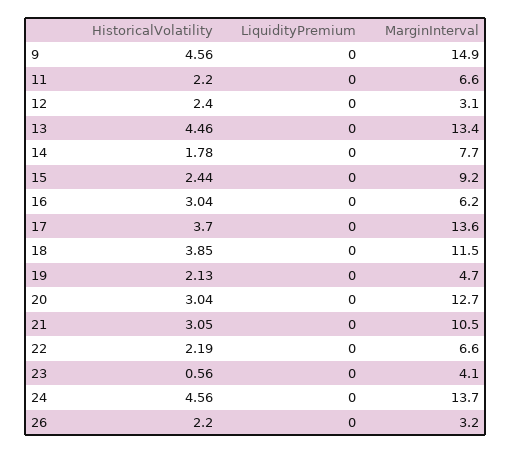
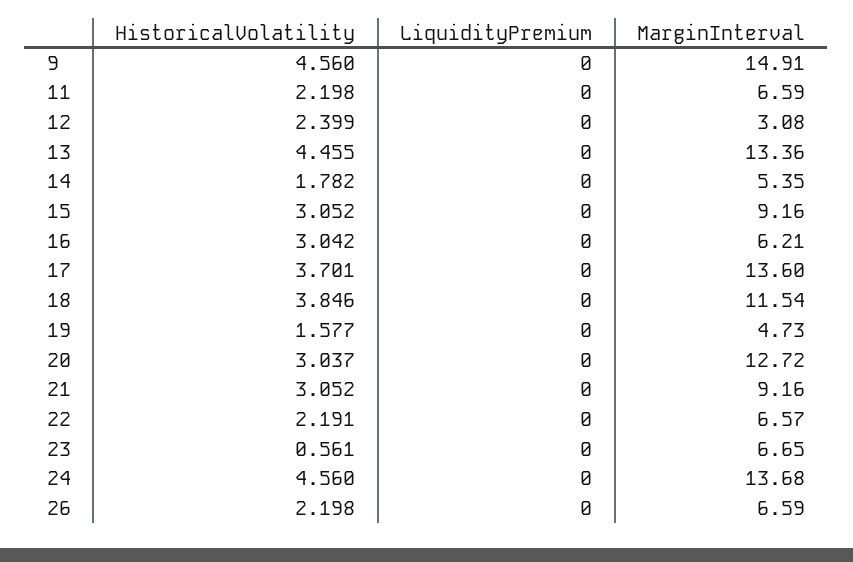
  {
    "HistoricalVolatility": {
      "9": 4.56,
      "11": 2.198,
      "12": 2.399,
      "13": 4.455,
      "14": 1.782,
-     "15": 2.44,
+     "15": 3.052,
      "16": 3.042,
      "17": 3.701,
      "18": 3.846,
-     "19": 2.13,
+     "19": 1.577,
      "20": 3.037,
      "21": 3.052,
      "22": 2.191,
      "23": 0.561,
      "24": 4.56,
      "26": 2.198
    },
    "LiquidityPremium": {
      "9": 0,
      "11": 0,
      "12": 0,
      "13": 0,
      "14": 0,
      "15": 0,
      "16": 0,
      "17": 0,
      "18": 0,
      "19": 0,
      "20": 0,
      "21": 0,
      "22": 0,
      "23": 0,
      "24": 0,
      "26": 0
    },
    "MarginInterval": {
      "9": 14.91,
      "11": 6.59,
      "12": 3.08,
      "13": 13.36,
-     "14": 7.7,
+     "14": 5.35,
      "15": 9.16,
      "16": 6.21,
      "17": 13.6,
      "18": 11.54,
      "19": 4.73,
      "20": 12.72,
-     "21": 10.5,
+     "21": 9.16,
      "22": 6.57,
-     "23": 4.1,
+     "23": 6.65,
      "24": 13.68,
-     "26": 3.2
+     "26": 6.59
    }
  }

